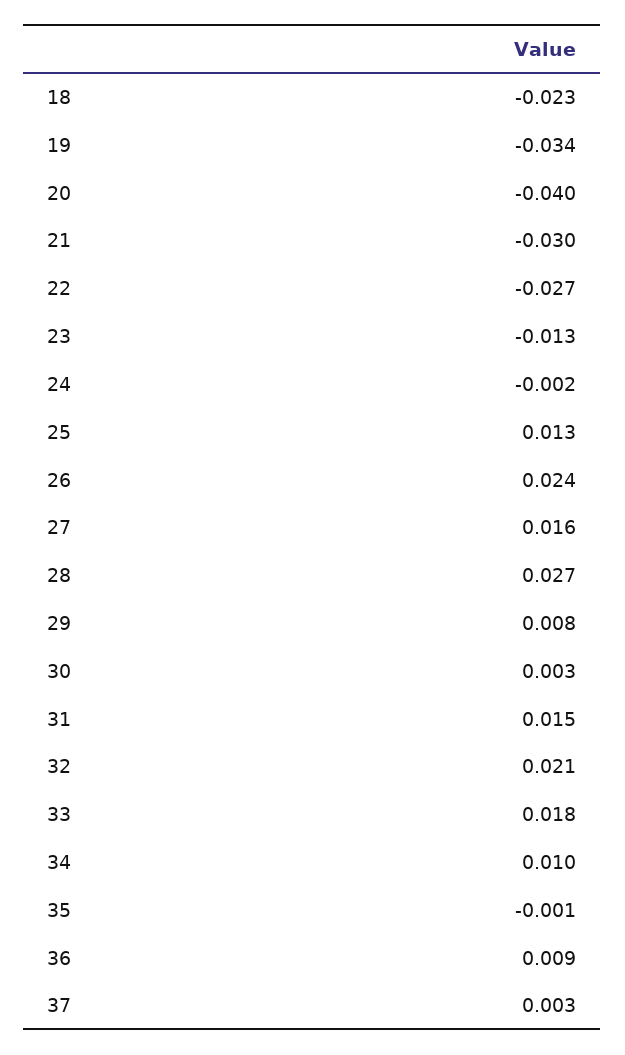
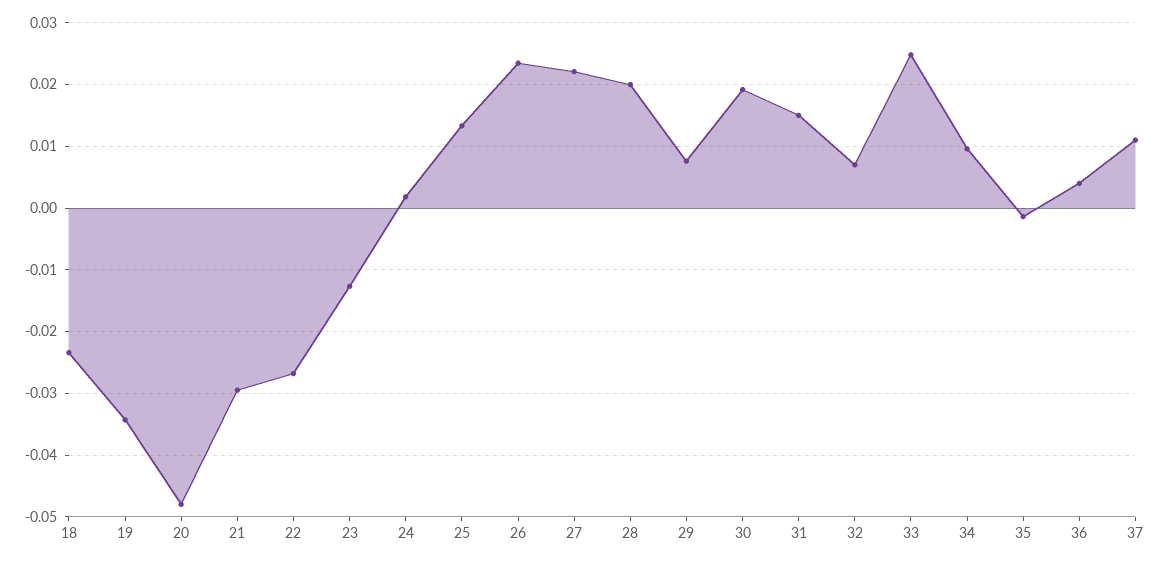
  {
    "18": -0.023,
    "19": -0.034,
-   "20": -0.04,
+   "20": -0.048,
    "21": -0.03,
    "22": -0.027,
    "23": -0.013,
-   "24": -0.002,
+   "24": 0.002,
    "25": 0.013,
    "26": 0.024,
-   "27": 0.016,
+   "27": 0.022,
-   "28": 0.027,
+   "28": 0.02,
    "29": 0.008,
-   "30": 0.003,
+   "30": 0.019,
    "31": 0.015,
-   "32": 0.021,
+   "32": 0.007,
-   "33": 0.018,
+   "33": 0.025,
    "34": 0.01,
    "35": -0.001,
-   "36": 0.009,
+   "36": 0.004,
-   "37": 0.003
+   "37": 0.011
  }

